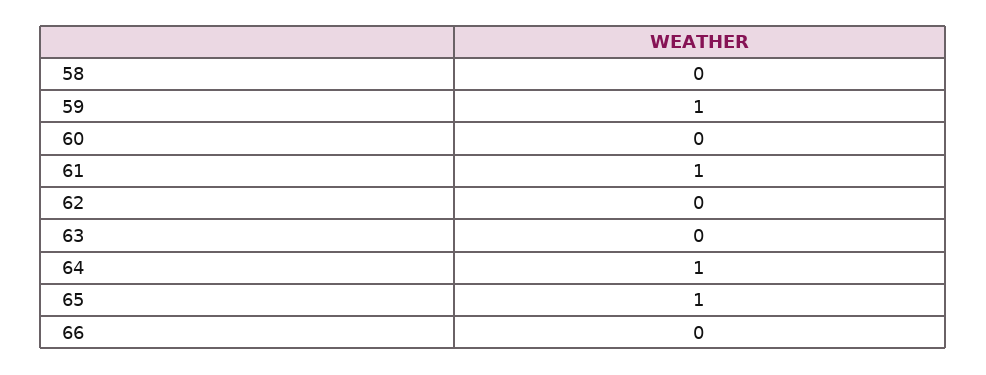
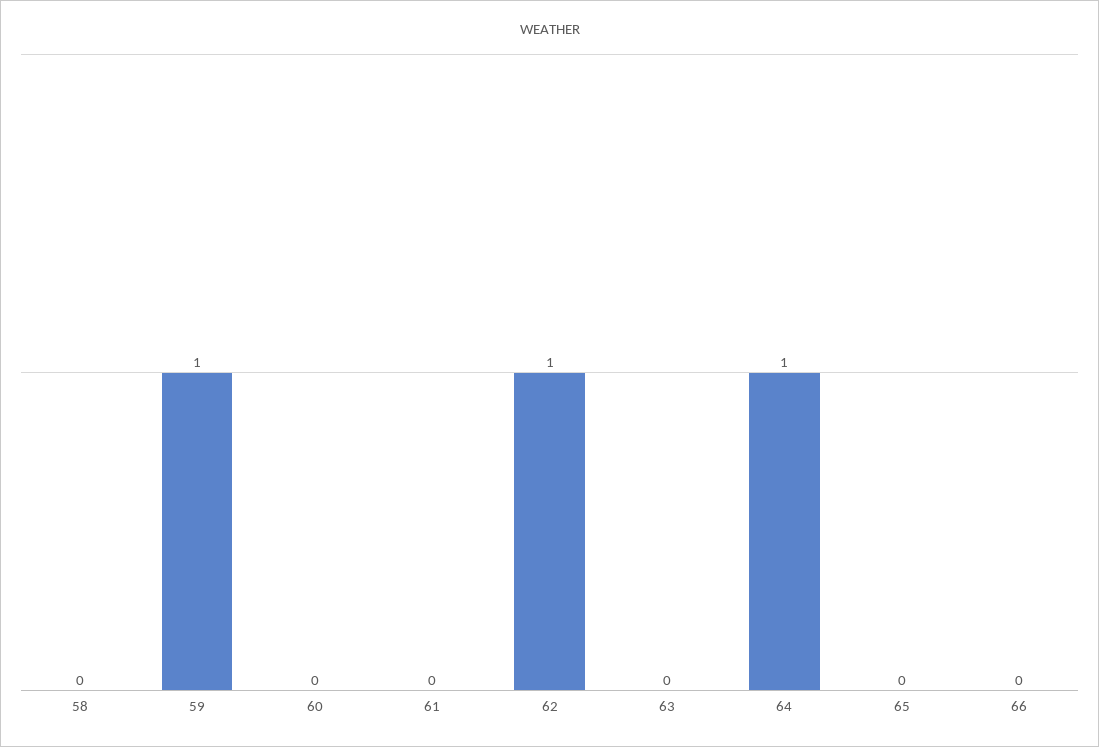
  {
    "58": 0,
    "59": 1,
    "60": 0,
-   "61": 1,
+   "61": 0,
-   "62": 0,
+   "62": 1,
    "63": 0,
    "64": 1,
-   "65": 1,
+   "65": 0,
    "66": 0
  }

